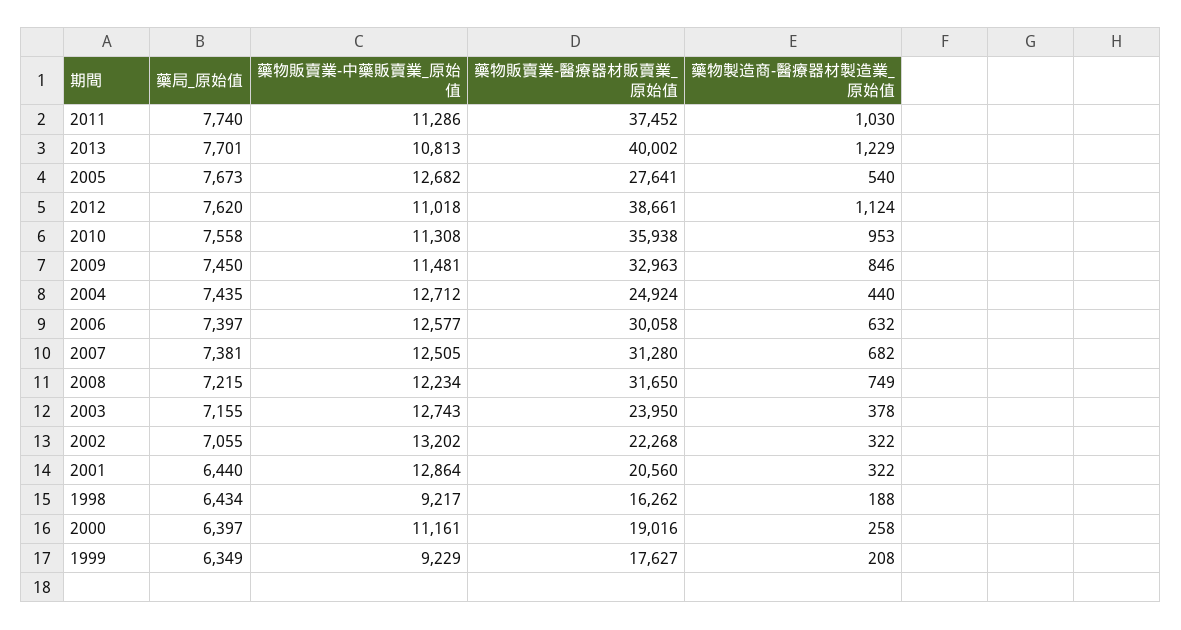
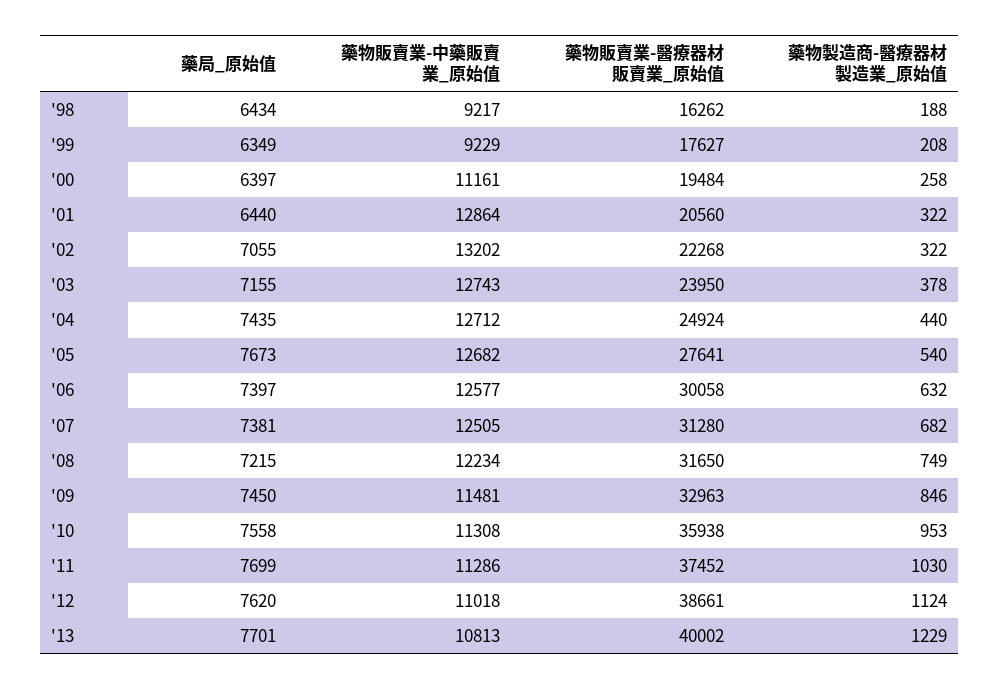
  {
    "藥局_原始值": {
-     "2011": 7740,
+     "2011": 7699,
      "2013": 7701,
      "2005": 7673,
      "2012": 7620,
      "2010": 7558,
      "2009": 7450,
      "2004": 7435,
      "2006": 7397,
      "2007": 7381,
      "2008": 7215,
      "2003": 7155,
      "2002": 7055,
      "2001": 6440,
      "1998": 6434,
      "2000": 6397,
      "1999": 6349
    },
    "藥物販賣業-中藥販賣業_原始值": {
      "2011": 11286,
      "2013": 10813,
      "2005": 12682,
      "2012": 11018,
      "2010": 11308,
      "2009": 11481,
      "2004": 12712,
      "2006": 12577,
      "2007": 12505,
      "2008": 12234,
      "2003": 12743,
      "2002": 13202,
      "2001": 12864,
      "1998": 9217,
      "2000": 11161,
      "1999": 9229
    },
    "藥物販賣業-醫療器材販賣業_原始值": {
      "2011": 37452,
      "2013": 40002,
      "2005": 27641,
      "2012": 38661,
      "2010": 35938,
      "2009": 32963,
      "2004": 24924,
      "2006": 30058,
      "2007": 31280,
      "2008": 31650,
      "2003": 23950,
      "2002": 22268,
      "2001": 20560,
      "1998": 16262,
-     "2000": 19016,
+     "2000": 19484,
      "1999": 17627
    },
    "藥物製造商-醫療器材製造業_原始值": {
      "2011": 1030,
      "2013": 1229,
      "2005": 540,
      "2012": 1124,
      "2010": 953,
      "2009": 846,
      "2004": 440,
      "2006": 632,
      "2007": 682,
      "2008": 749,
      "2003": 378,
      "2002": 322,
      "2001": 322,
      "1998": 188,
      "2000": 258,
      "1999": 208
    }
  }

